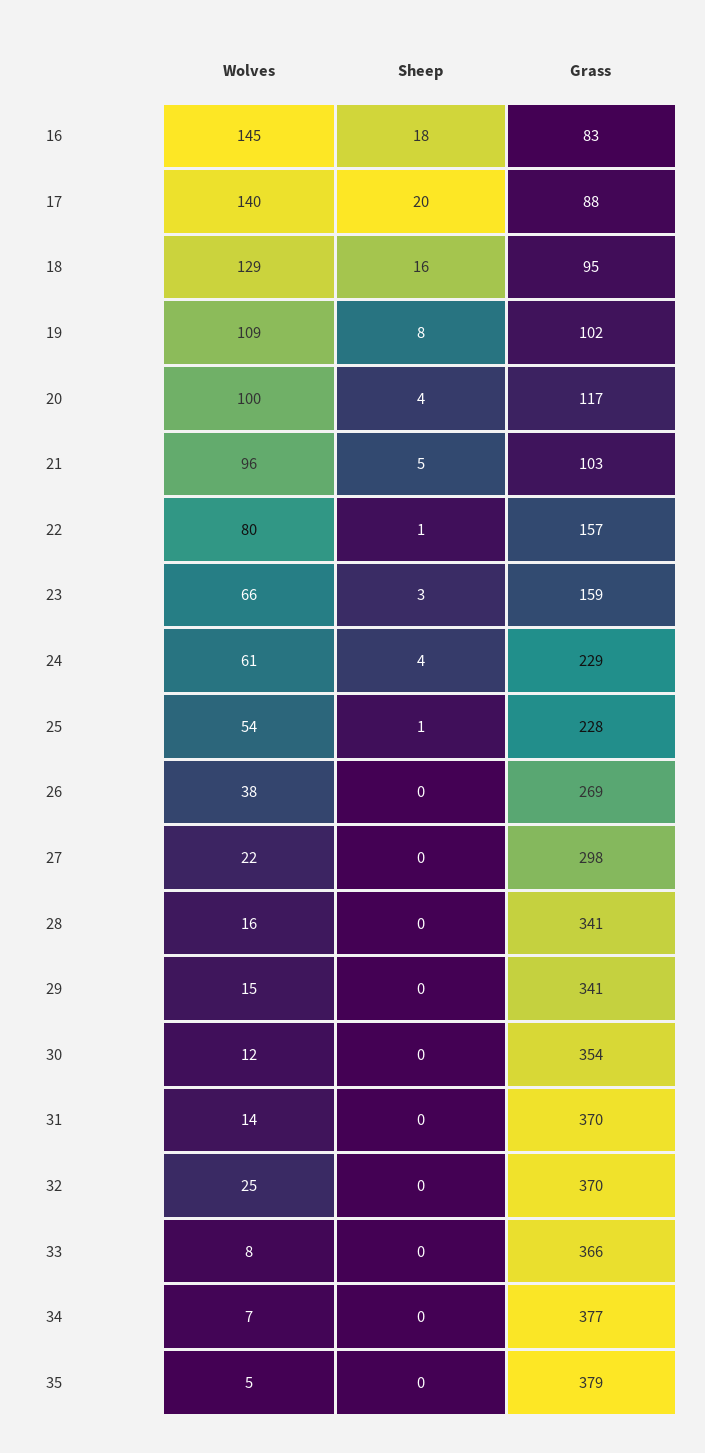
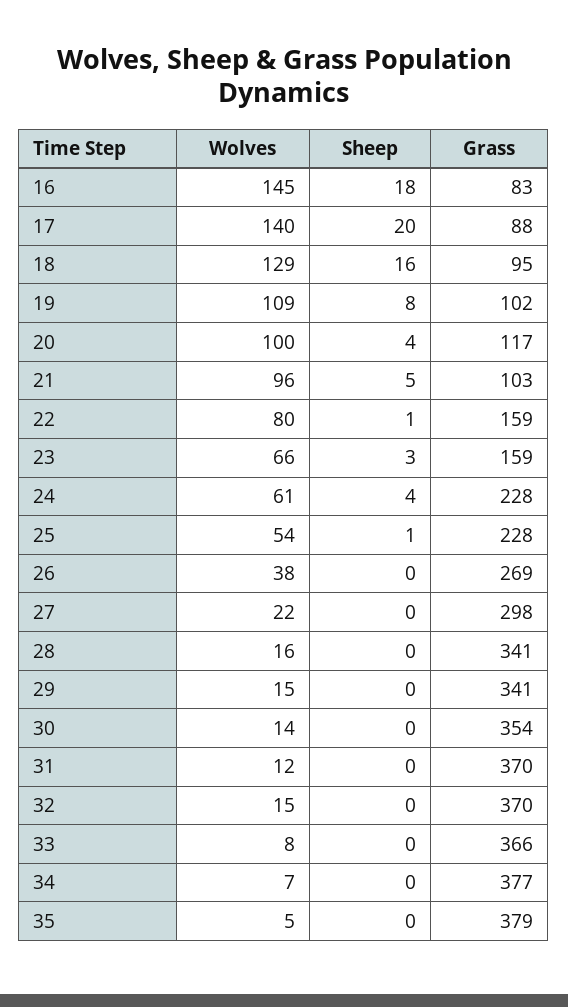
  {
    "Wolves": {
      "16": 145,
      "17": 140,
      "18": 129,
      "19": 109,
      "20": 100,
      "21": 96,
      "22": 80,
      "23": 66,
      "24": 61,
      "25": 54,
      "26": 38,
      "27": 22,
      "28": 16,
      "29": 15,
-     "30": 12,
+     "30": 14,
-     "31": 14,
+     "31": 12,
-     "32": 25,
+     "32": 15,
      "33": 8,
      "34": 7,
      "35": 5
    },
    "Sheep": {
      "16": 18,
      "17": 20,
      "18": 16,
      "19": 8,
      "20": 4,
      "21": 5,
      "22": 1,
      "23": 3,
      "24": 4,
      "25": 1,
      "26": 0,
      "27": 0,
      "28": 0,
      "29": 0,
      "30": 0,
      "31": 0,
      "32": 0,
      "33": 0,
      "34": 0,
      "35": 0
    },
    "Grass": {
      "16": 83,
      "17": 88,
      "18": 95,
      "19": 102,
      "20": 117,
      "21": 103,
-     "22": 157,
+     "22": 159,
      "23": 159,
-     "24": 229,
+     "24": 228,
      "25": 228,
      "26": 269,
      "27": 298,
      "28": 341,
      "29": 341,
      "30": 354,
      "31": 370,
      "32": 370,
      "33": 366,
      "34": 377,
      "35": 379
    }
  }

